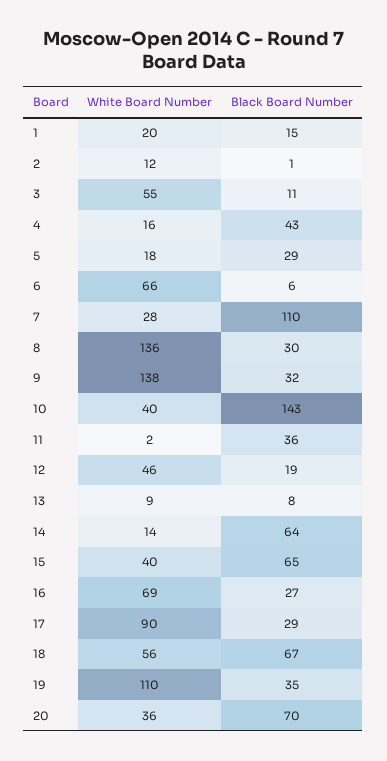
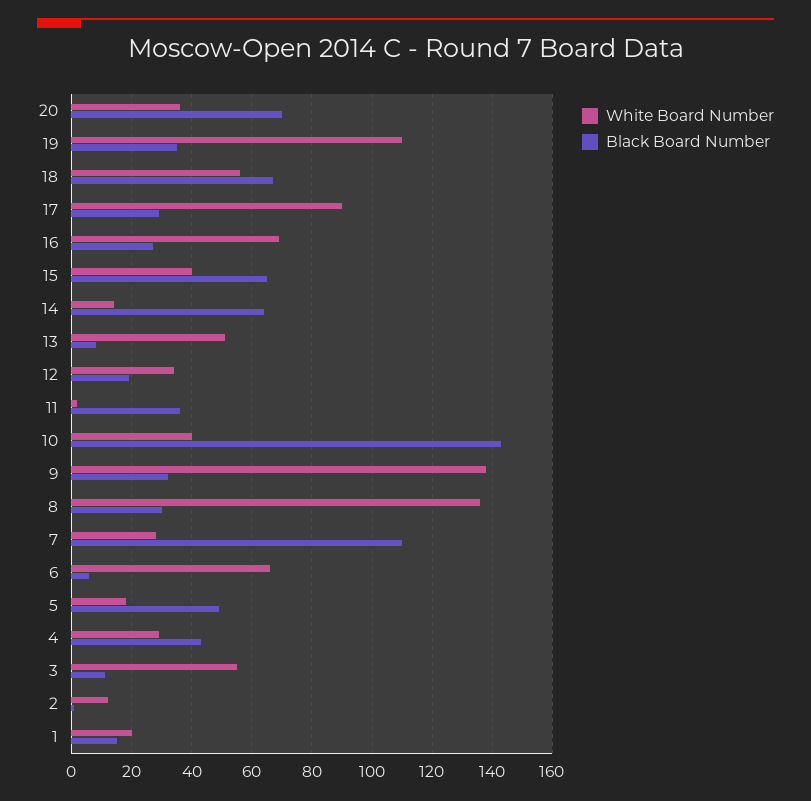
  {
    "White Board Number": {
      "1": 20,
      "2": 12,
      "3": 55,
-     "4": 16,
+     "4": 30,
      "5": 18,
      "6": 66,
      "7": 28,
      "8": 136,
      "9": 138,
      "10": 40,
      "11": 2,
-     "12": 46,
+     "12": 35,
-     "13": 9,
+     "13": 50,
      "14": 14,
      "15": 40,
      "16": 69,
      "17": 90,
      "18": 56,
      "19": 110,
      "20": 36
    },
    "Black Board Number": {
      "1": 15,
      "2": 1,
      "3": 11,
      "4": 43,
-     "5": 29,
+     "5": 50,
      "6": 6,
      "7": 110,
      "8": 30,
      "9": 32,
      "10": 143,
      "11": 36,
      "12": 19,
      "13": 8,
      "14": 64,
      "15": 65,
      "16": 27,
      "17": 29,
      "18": 67,
      "19": 35,
      "20": 70
    }
  }

